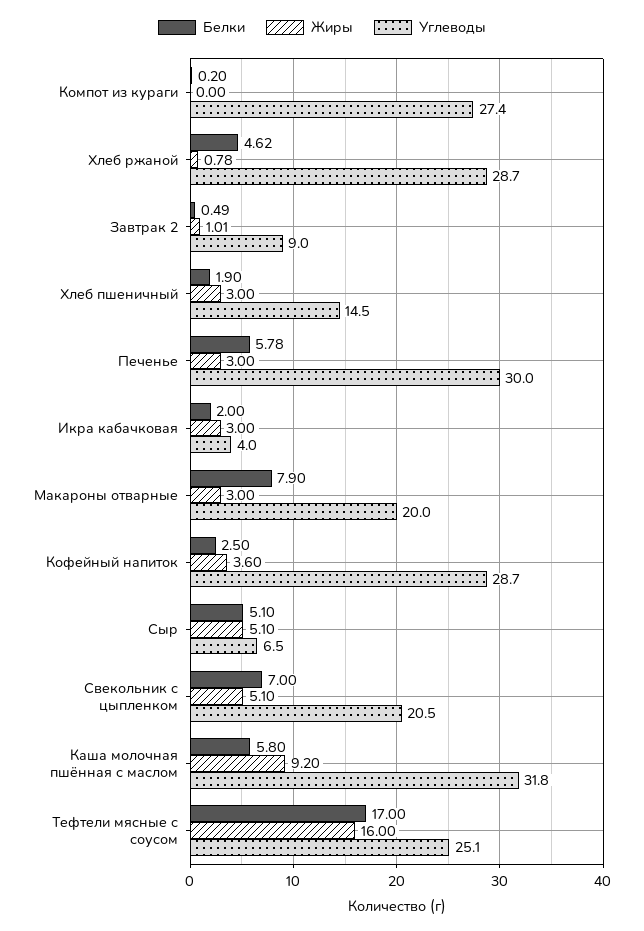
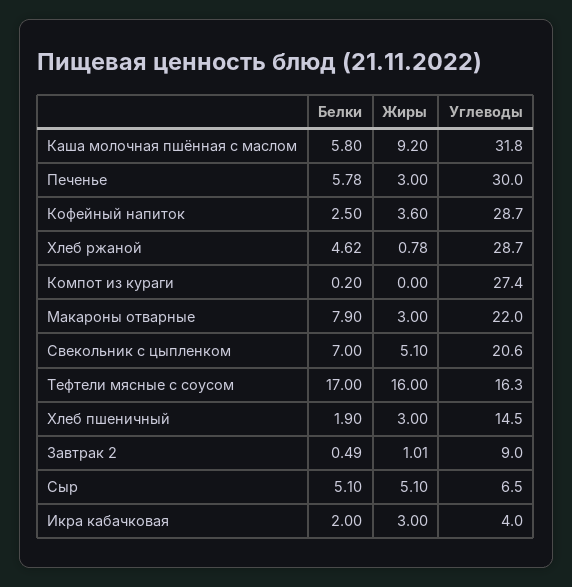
  {
    "Белки": {
      "Компот из кураги": 0.2,
      "Хлеб ржаной": 4.62,
      "Завтрак 2": 0.49,
      "Хлеб пшеничный": 1.9,
      "Печенье": 5.78,
      "Икра кабачковая": 2,
      "Макароны отварные": 7.9,
      "Кофейный напиток": 2.5,
      "Сыр": 5.1,
      "Свекольник с цыпленком": 7,
      "Каша молочная пшённая с маслом": 5.8,
      "Тефтели мясные с соусом": 17
    },
    "Жиры": {
      "Компот из кураги": 0,
      "Хлеб ржаной": 0.78,
      "Завтрак 2": 1.01,
      "Хлеб пшеничный": 3,
      "Печенье": 3,
      "Икра кабачковая": 3,
      "Макароны отварные": 3,
      "Кофейный напиток": 3.6,
      "Сыр": 5.1,
      "Свекольник с цыпленком": 5.1,
      "Каша молочная пшённая с маслом": 9.2,
      "Тефтели мясные с соусом": 16
    },
    "Углеводы": {
      "Компот из кураги": 27.4,
      "Хлеб ржаной": 28.7,
      "Завтрак 2": 9,
      "Хлеб пшеничный": 14.5,
      "Печенье": 30,
      "Икра кабачковая": 4,
-     "Макароны отварные": 20,
+     "Макароны отварные": 22,
      "Кофейный напиток": 28.7,
      "Сыр": 6.5,
-     "Свекольник с цыпленком": 20.5,
+     "Свекольник с цыпленком": 20.6,
      "Каша молочная пшённая с маслом": 31.8,
-     "Тефтели мясные с соусом": 25.1
+     "Тефтели мясные с соусом": 16.3
    }
  }

